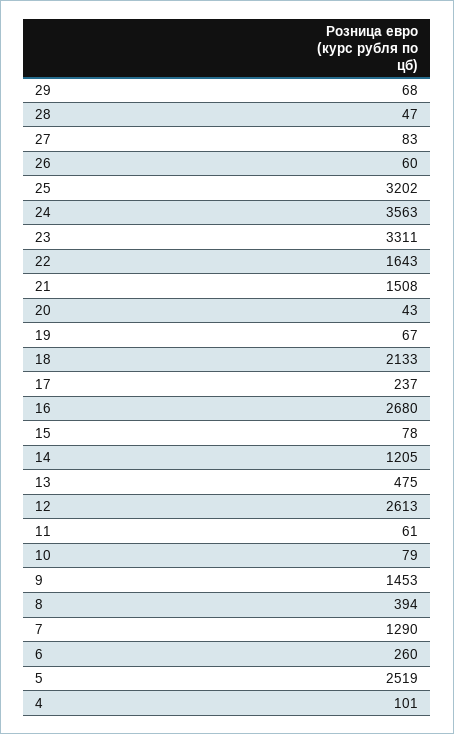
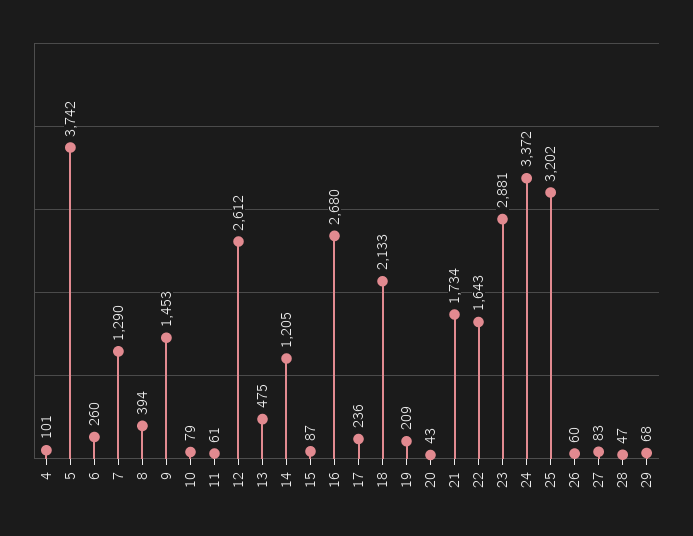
  {
    "29": 68,
    "28": 47,
    "27": 83,
    "26": 60,
    "25": 3202,
-   "24": 3563,
+   "24": 3372,
-   "23": 3311,
+   "23": 2881,
    "22": 1643,
-   "21": 1508,
+   "21": 1734,
    "20": 43,
-   "19": 67,
+   "19": 209,
    "18": 2133,
-   "17": 237,
+   "17": 236,
    "16": 2680,
-   "15": 78,
+   "15": 87,
    "14": 1205,
    "13": 475,
-   "12": 2613,
+   "12": 2612,
    "11": 61,
    "10": 79,
    "9": 1453,
    "8": 394,
    "7": 1290,
    "6": 260,
-   "5": 2519,
+   "5": 3742,
    "4": 101
  }

